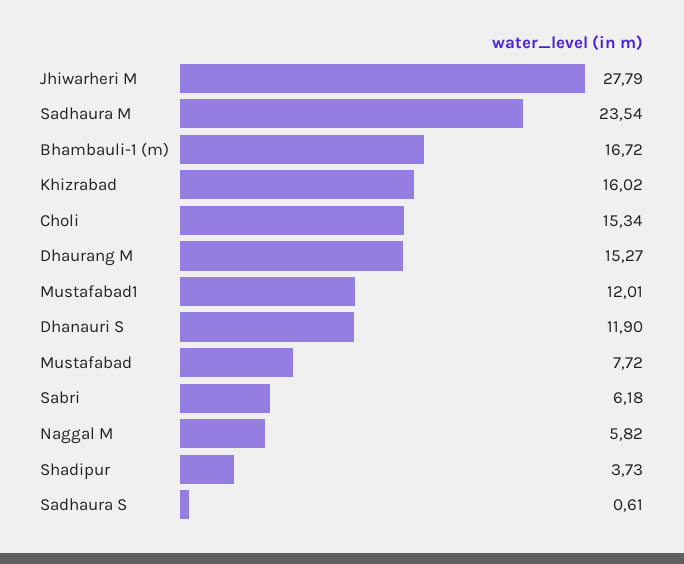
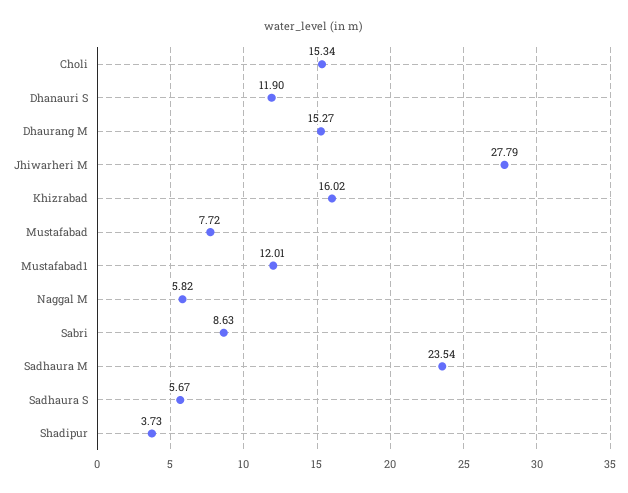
  {
    "Jhiwarheri M": 27.79,
    "Sadhaura M": 23.54,
-   "Bhambauli-1 (m)": 16.72,
    "Khizrabad": 16.02,
    "Choli": 15.34,
    "Dhaurang M": 15.27,
    "Mustafabad1": 12.01,
    "Dhanauri S": 11.9,
    "Mustafabad": 7.72,
-   "Sabri": 6.18,
+   "Sabri": 8.63,
    "Naggal M": 5.82,
    "Shadipur": 3.73,
-   "Sadhaura S": 0.61
+   "Sadhaura S": 5.67
  }

